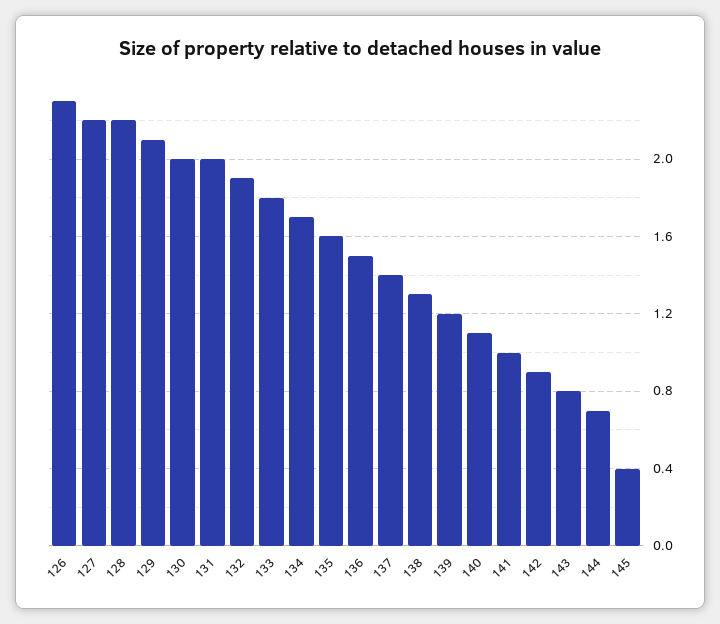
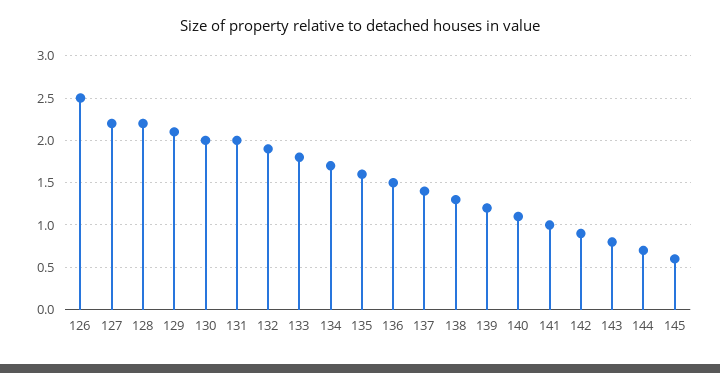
  {
-   "126": 2.3,
+   "126": 2.5,
    "127": 2.2,
    "128": 2.2,
    "129": 2.1,
    "130": 2,
    "131": 2,
    "132": 1.9,
    "133": 1.8,
    "134": 1.7,
    "135": 1.6,
    "136": 1.5,
    "137": 1.4,
    "138": 1.3,
    "139": 1.2,
    "140": 1.1,
    "141": 1,
    "142": 0.9,
    "143": 0.8,
    "144": 0.7,
-   "145": 0.4
+   "145": 0.6
  }

